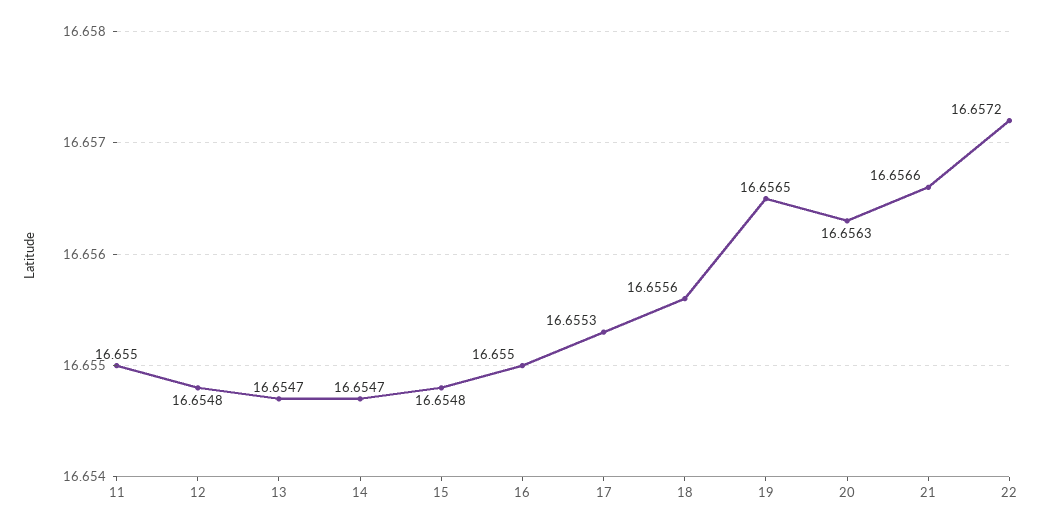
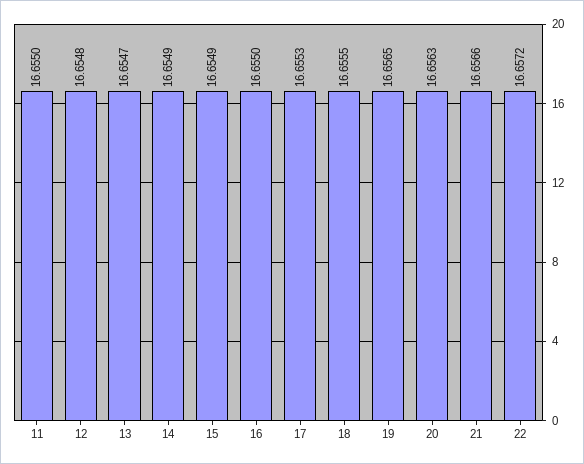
  {
    "11": 16.655,
    "12": 16.6548,
    "13": 16.6547,
-   "14": 16.6547,
+   "14": 16.6549,
-   "15": 16.6548,
+   "15": 16.6549,
    "16": 16.655,
    "17": 16.6553,
-   "18": 16.6556,
+   "18": 16.6555,
    "19": 16.6565,
    "20": 16.6563,
    "21": 16.6566,
    "22": 16.6572
  }

